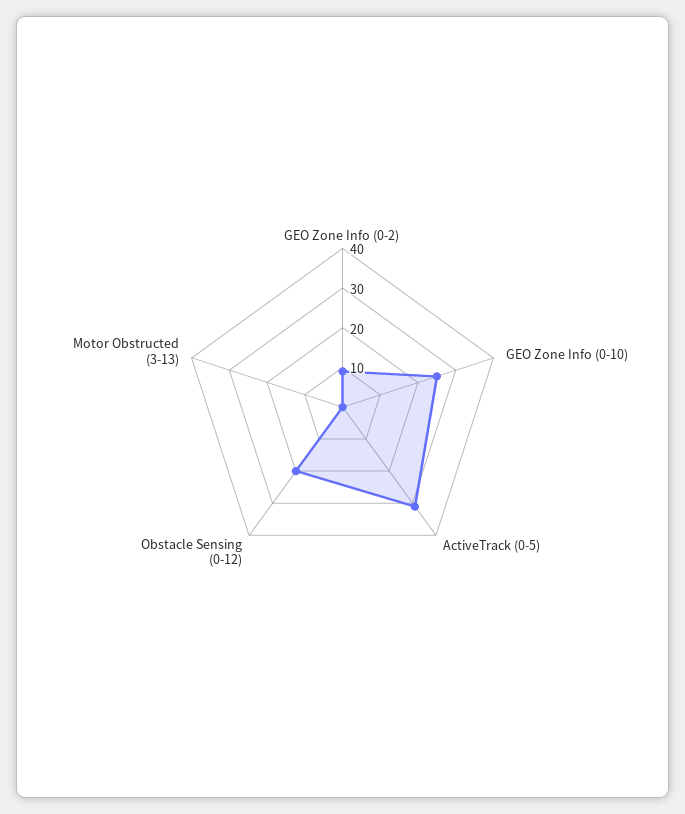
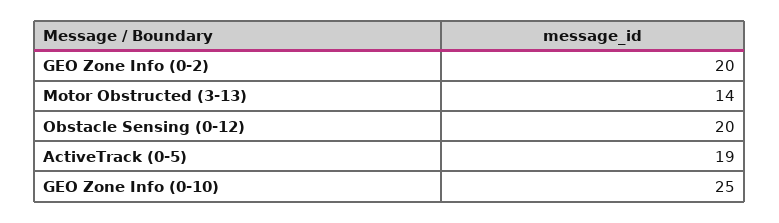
  {
-   "GEO Zone Info (0-2)": 10,
+   "GEO Zone Info (0-2)": 20,
    "GEO Zone Info (0-10)": 25,
-   "ActiveTrack (0-5)": 30,
+   "ActiveTrack (0-5)": 19,
    "Obstacle Sensing (0-12)": 20,
-   "Motor Obstructed (3-13)": 0
+   "Motor Obstructed (3-13)": 14
  }

